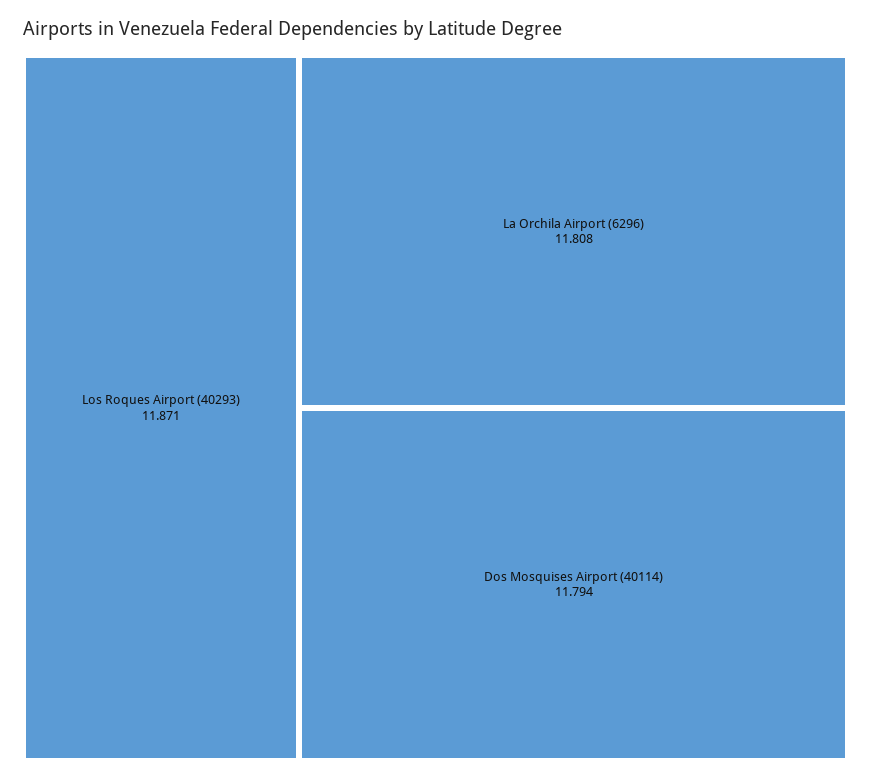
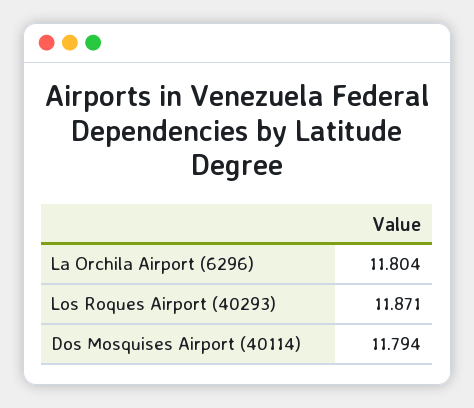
  {
    "Los Roques Airport (40293)": 11.871,
-   "La Orchila Airport (6296)": 11.808,
+   "La Orchila Airport (6296)": 11.804,
    "Dos Mosquises Airport (40114)": 11.794
  }

